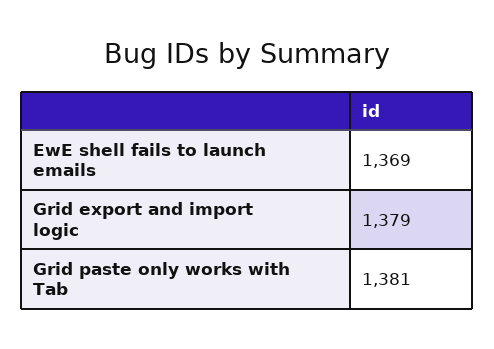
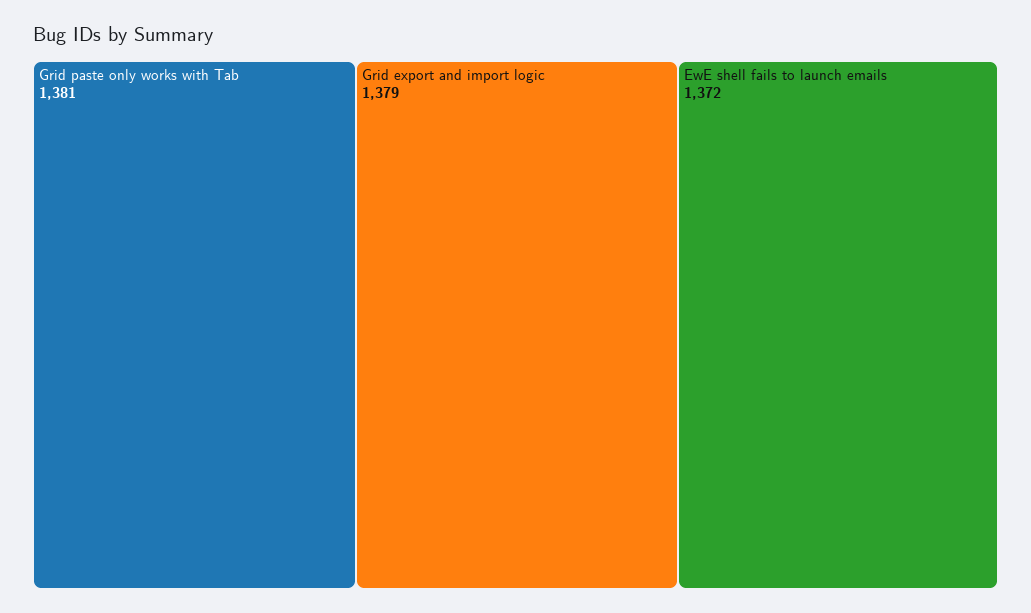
  {
-   "EwE shell fails to launch emails": 1369,
+   "EwE shell fails to launch emails": 1372,
    "Grid export and import logic": 1379,
    "Grid paste only works with Tab": 1381
  }

